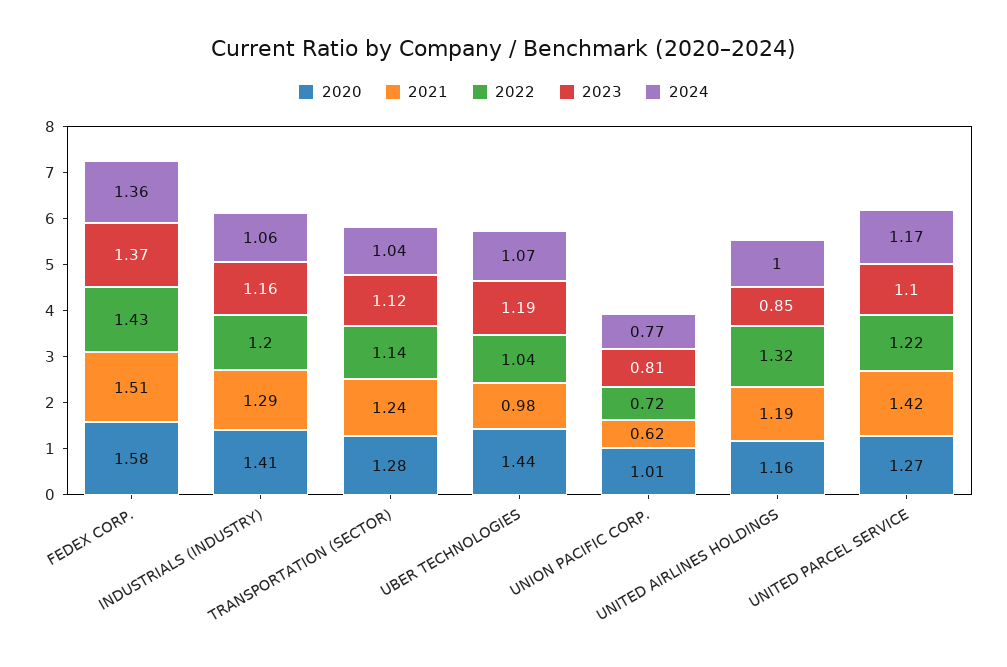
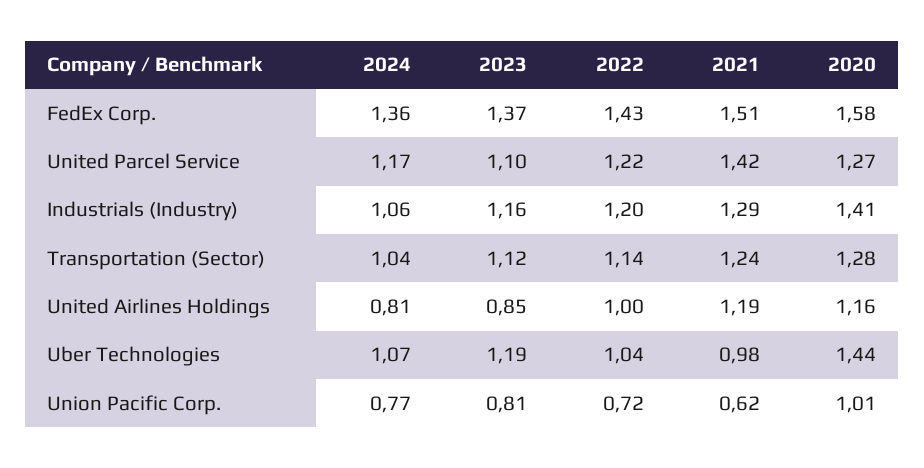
  {
    "2020": {
      "FEDEX CORP.": 1.58,
      "INDUSTRIALS (INDUSTRY)": 1.41,
      "TRANSPORTATION (SECTOR)": 1.28,
      "UBER TECHNOLOGIES": 1.44,
      "UNION PACIFIC CORP.": 1.01,
      "UNITED AIRLINES HOLDINGS": 1.16,
      "UNITED PARCEL SERVICE": 1.27
    },
    "2021": {
      "FEDEX CORP.": 1.51,
      "INDUSTRIALS (INDUSTRY)": 1.29,
      "TRANSPORTATION (SECTOR)": 1.24,
      "UBER TECHNOLOGIES": 0.98,
      "UNION PACIFIC CORP.": 0.62,
      "UNITED AIRLINES HOLDINGS": 1.19,
      "UNITED PARCEL SERVICE": 1.42
    },
    "2022": {
      "FEDEX CORP.": 1.43,
      "INDUSTRIALS (INDUSTRY)": 1.2,
      "TRANSPORTATION (SECTOR)": 1.14,
      "UBER TECHNOLOGIES": 1.04,
      "UNION PACIFIC CORP.": 0.72,
-     "UNITED AIRLINES HOLDINGS": 1.32,
+     "UNITED AIRLINES HOLDINGS": 1,
      "UNITED PARCEL SERVICE": 1.22
    },
    "2023": {
      "FEDEX CORP.": 1.37,
      "INDUSTRIALS (INDUSTRY)": 1.16,
      "TRANSPORTATION (SECTOR)": 1.12,
      "UBER TECHNOLOGIES": 1.19,
      "UNION PACIFIC CORP.": 0.81,
      "UNITED AIRLINES HOLDINGS": 0.85,
      "UNITED PARCEL SERVICE": 1.1
    },
    "2024": {
      "FEDEX CORP.": 1.36,
      "INDUSTRIALS (INDUSTRY)": 1.06,
      "TRANSPORTATION (SECTOR)": 1.04,
      "UBER TECHNOLOGIES": 1.07,
      "UNION PACIFIC CORP.": 0.77,
-     "UNITED AIRLINES HOLDINGS": 1,
+     "UNITED AIRLINES HOLDINGS": 0.81,
      "UNITED PARCEL SERVICE": 1.17
    }
  }

